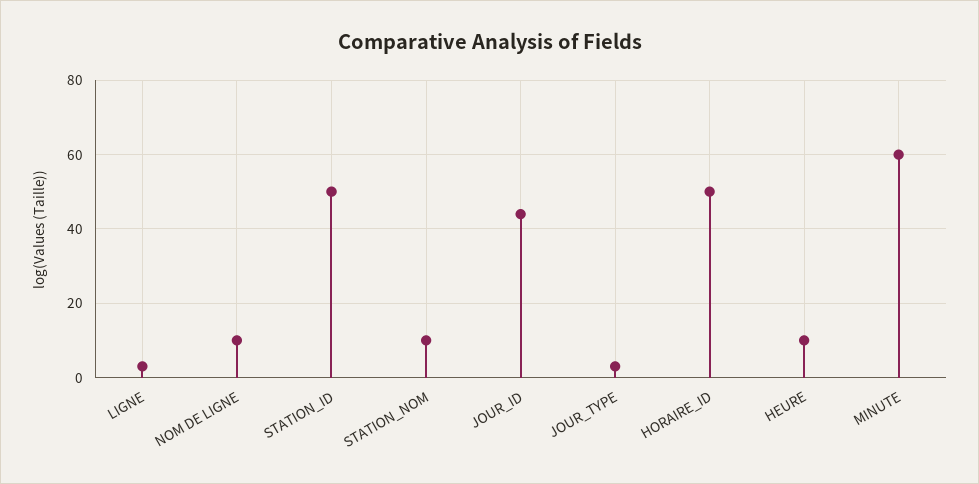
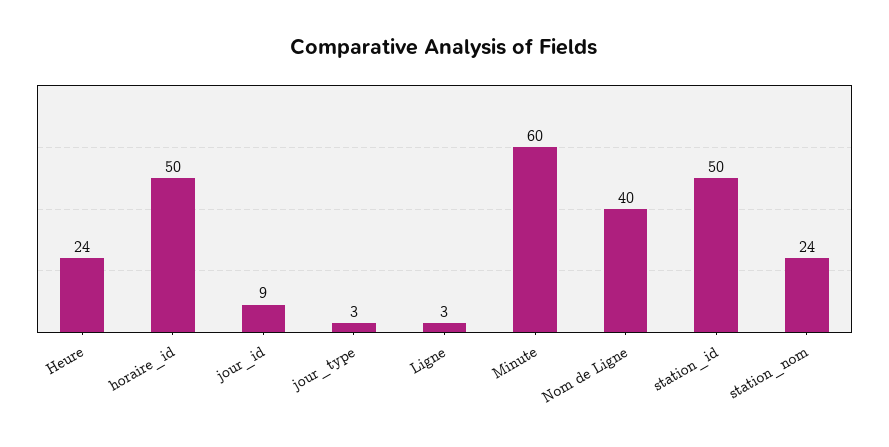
  {
    "LIGNE": 3,
-   "NOM DE LIGNE": 10,
+   "NOM DE LIGNE": 40,
    "STATION_ID": 50,
-   "STATION_NOM": 10,
+   "STATION_NOM": 24,
-   "JOUR_ID": 45,
+   "JOUR_ID": 9,
    "JOUR_TYPE": 3,
    "HORAIRE_ID": 50,
-   "HEURE": 10,
+   "HEURE": 24,
    "MINUTE": 60
  }

